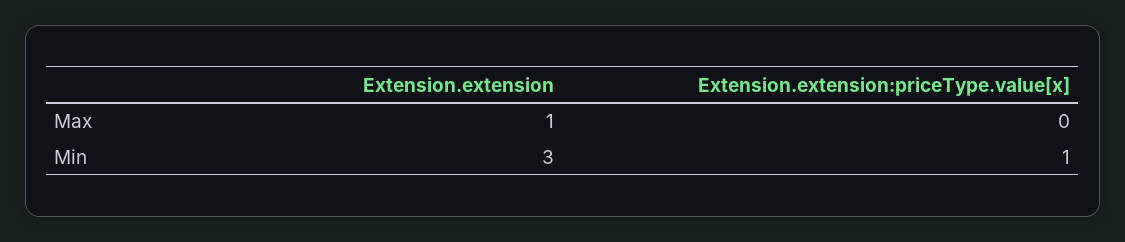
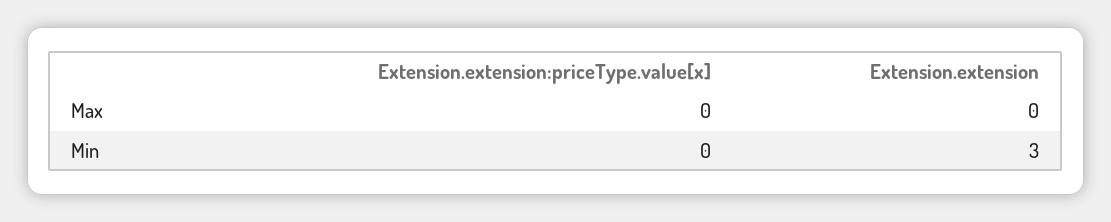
  {
    "Extension.extension": {
-     "Max": 1,
+     "Max": 0,
      "Min": 3
    },
    "Extension.extension:priceType.value[x]": {
      "Max": 0,
-     "Min": 1
+     "Min": 0
    }
  }

